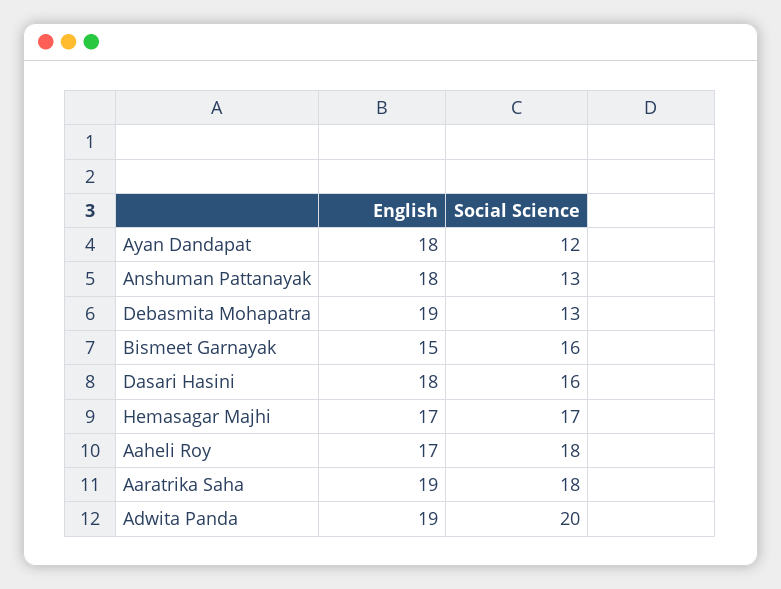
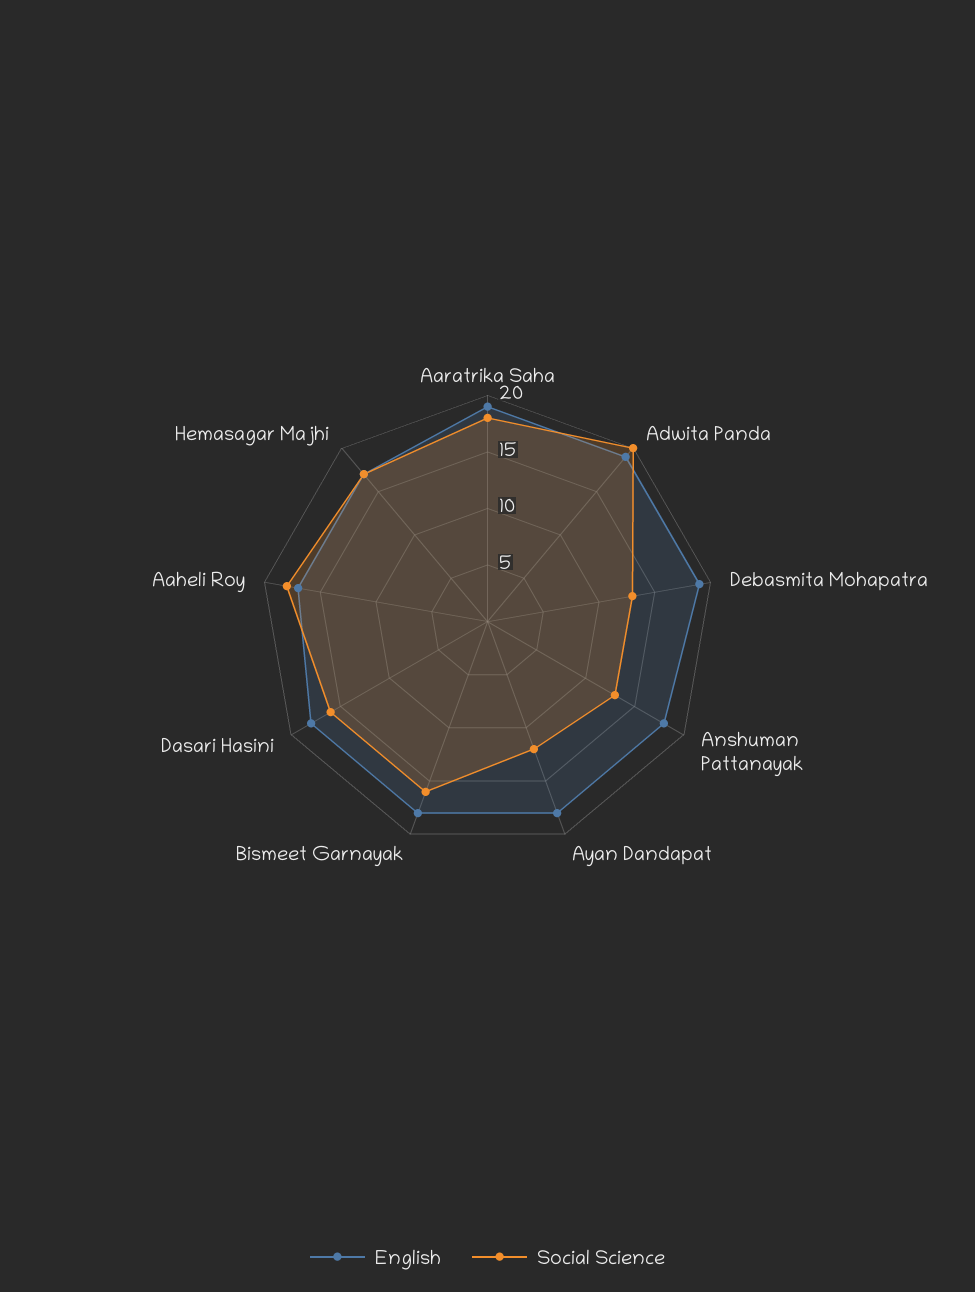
  {
    "English": {
      "Ayan Dandapat": 18,
      "Anshuman Pattanayak": 18,
      "Debasmita Mohapatra": 19,
-     "Bismeet Garnayak": 15,
+     "Bismeet Garnayak": 18,
      "Dasari Hasini": 18,
      "Hemasagar Majhi": 17,
      "Aaheli Roy": 17,
      "Aaratrika Saha": 19,
      "Adwita Panda": 19
    },
    "Social Science": {
      "Ayan Dandapat": 12,
      "Anshuman Pattanayak": 13,
      "Debasmita Mohapatra": 13,
      "Bismeet Garnayak": 16,
      "Dasari Hasini": 16,
      "Hemasagar Majhi": 17,
      "Aaheli Roy": 18,
      "Aaratrika Saha": 18,
      "Adwita Panda": 20
    }
  }

